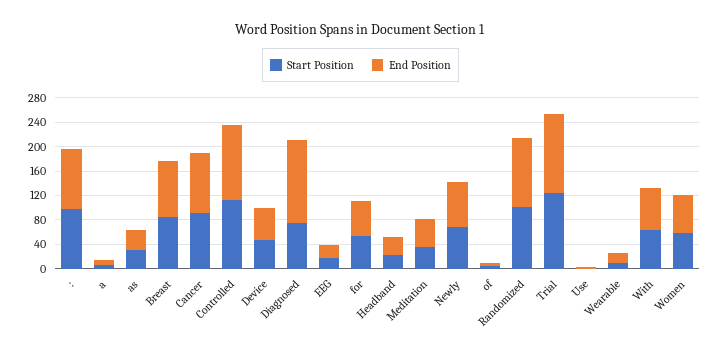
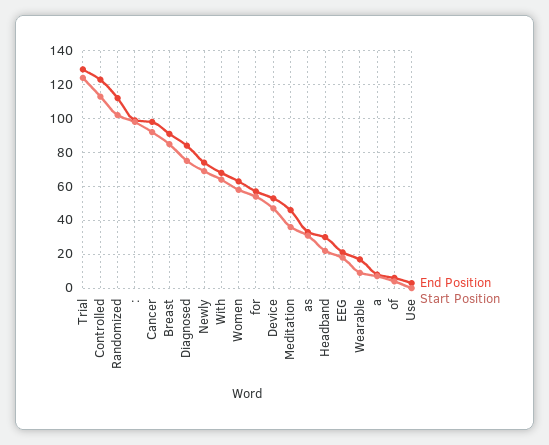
  {
    "Start Position": {
      ":": 100,
      "a": 5,
      "as": 30,
      "Breast": 85,
      "Cancer": 90,
      "Controlled": 115,
      "Device": 45,
      "Diagnosed": 75,
      "EEG": 20,
      "for": 55,
      "Headband": 20,
      "Meditation": 35,
      "Newly": 70,
      "of": 5,
      "Randomized": 100,
      "Trial": 125,
      "Use": 0,
      "Wearable": 10,
      "With": 65,
      "Women": 60
    },
    "End Position": {
      ":": 100,
      "a": 10,
      "as": 35,
      "Breast": 90,
      "Cancer": 100,
      "Controlled": 125,
      "Device": 55,
-     "Diagnosed": 140,
+     "Diagnosed": 85,
      "EEG": 20,
      "for": 55,
      "Headband": 30,
      "Meditation": 45,
      "Newly": 75,
      "of": 5,
      "Randomized": 110,
      "Trial": 130,
      "Use": 5,
      "Wearable": 15,
      "With": 70,
      "Women": 65
    }
  }

